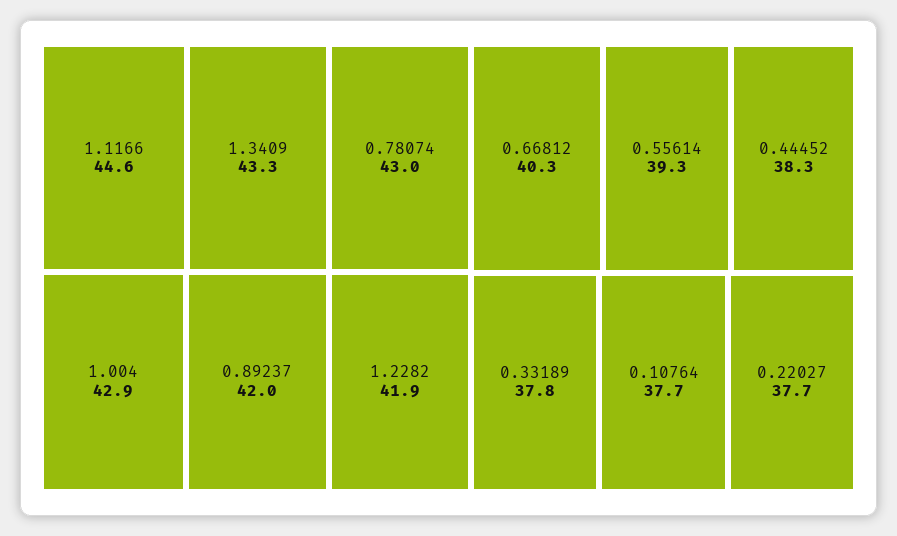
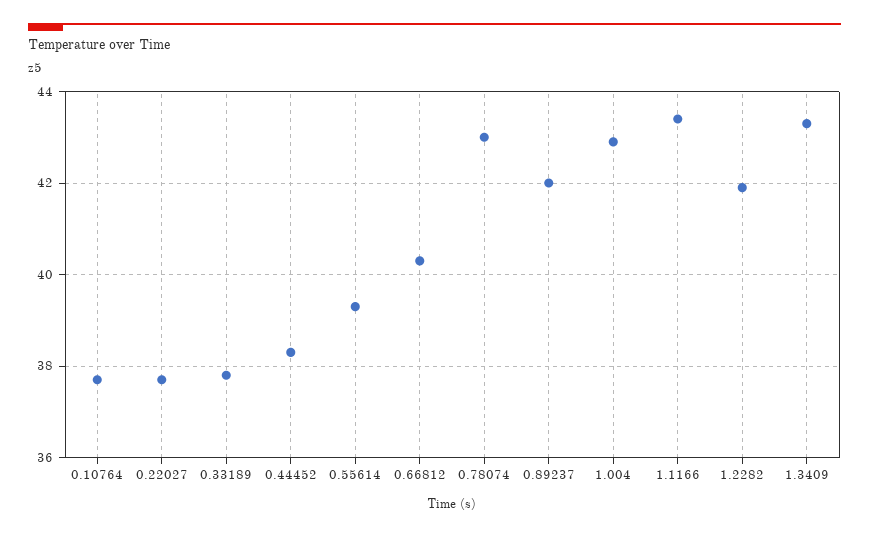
  {
-   "1.1166": 44.6,
+   "1.1166": 43.5,
    "1.3409": 43.3,
    "0.78074": 43,
    "1.004": 42.9,
    "0.89237": 42,
    "1.2282": 41.9,
    "0.66812": 40.3,
    "0.55614": 39.3,
    "0.44452": 38.3,
    "0.33189": 37.8,
    "0.10764": 37.7,
    "0.22027": 37.7
  }

